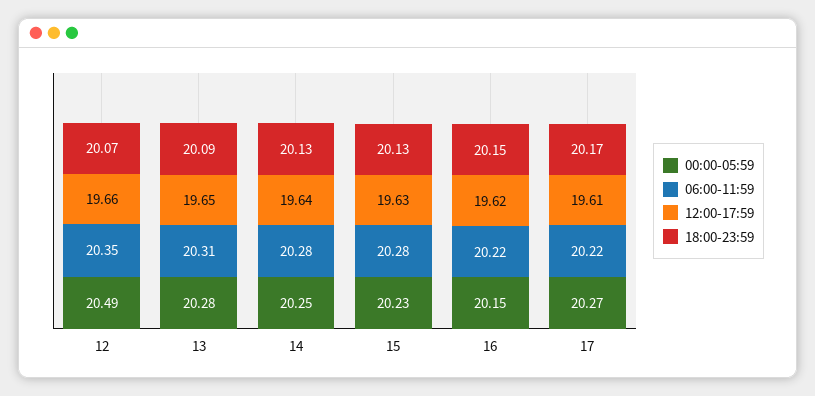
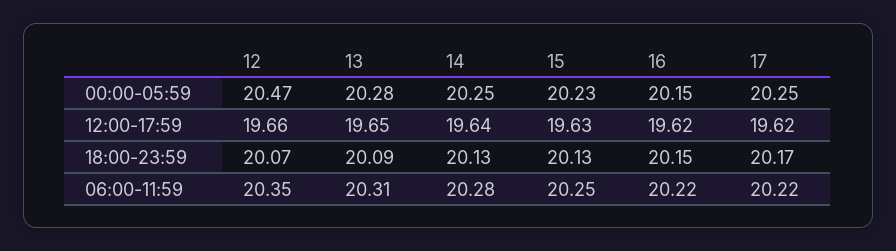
  {
    "00:00-05:59": {
-     "12": 20.49,
+     "12": 20.47,
      "13": 20.28,
      "14": 20.25,
      "15": 20.23,
      "16": 20.15,
-     "17": 20.27
+     "17": 20.25
    },
    "06:00-11:59": {
      "12": 20.35,
      "13": 20.31,
      "14": 20.28,
-     "15": 20.28,
+     "15": 20.25,
      "16": 20.22,
      "17": 20.22
    },
    "12:00-17:59": {
      "12": 19.66,
      "13": 19.65,
      "14": 19.64,
      "15": 19.63,
      "16": 19.62,
-     "17": 19.61
+     "17": 19.62
    },
    "18:00-23:59": {
      "12": 20.07,
      "13": 20.09,
      "14": 20.13,
      "15": 20.13,
      "16": 20.15,
      "17": 20.17
    }
  }

